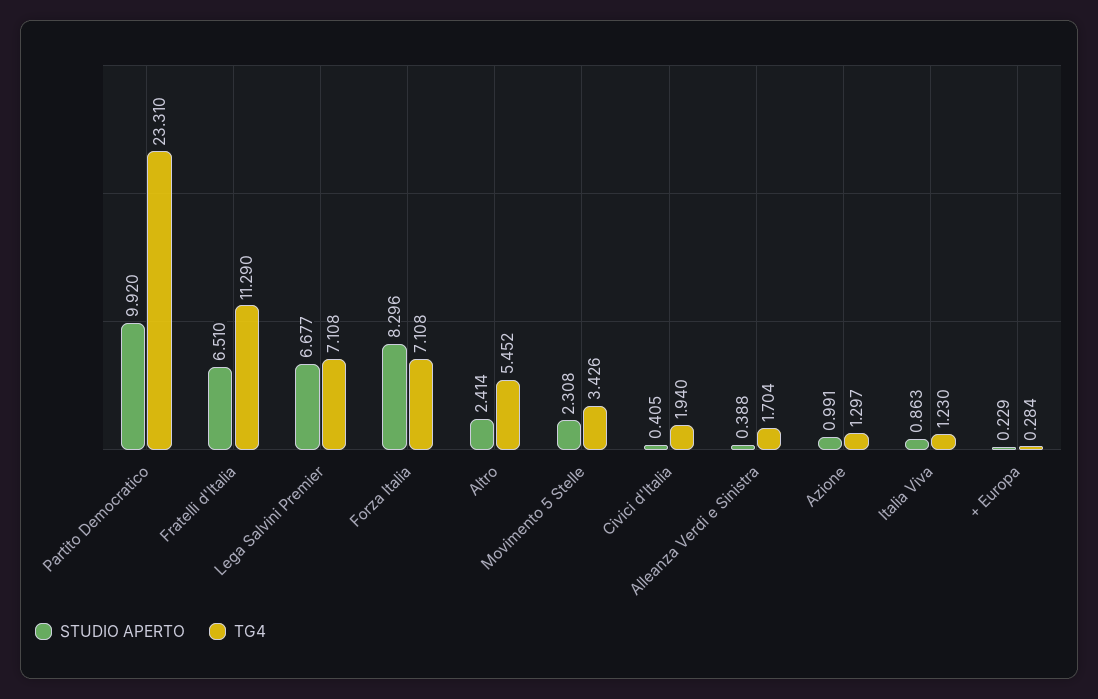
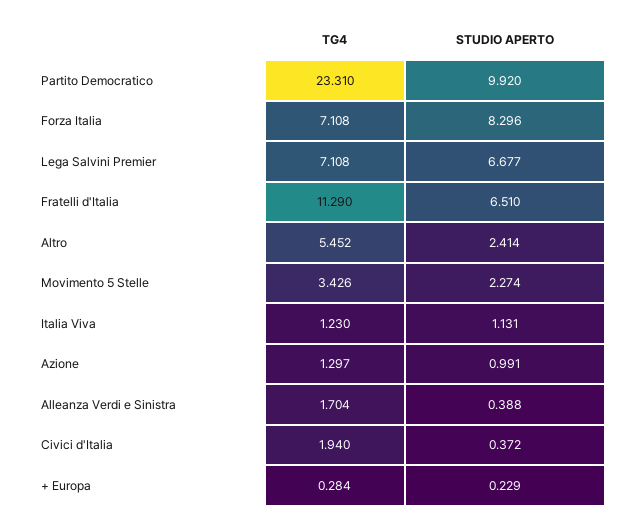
  {
    "STUDIO APERTO": {
      "Partito Democratico": 9.92,
      "Fratelli d'Italia": 6.51,
      "Lega Salvini Premier": 6.677,
      "Forza Italia": 8.296,
      "Altro": 2.414,
-     "Movimento 5 Stelle": 2.308,
+     "Movimento 5 Stelle": 2.274,
-     "Civici d'Italia": 0.405,
+     "Civici d'Italia": 0.372,
      "Alleanza Verdi e Sinistra": 0.388,
      "Azione": 0.991,
-     "Italia Viva": 0.863,
+     "Italia Viva": 1.131,
      "+ Europa": 0.229
    },
    "TG4": {
      "Partito Democratico": 23.31,
      "Fratelli d'Italia": 11.29,
      "Lega Salvini Premier": 7.108,
      "Forza Italia": 7.108,
      "Altro": 5.452,
      "Movimento 5 Stelle": 3.426,
      "Civici d'Italia": 1.94,
      "Alleanza Verdi e Sinistra": 1.704,
      "Azione": 1.297,
      "Italia Viva": 1.23,
      "+ Europa": 0.284
    }
  }

